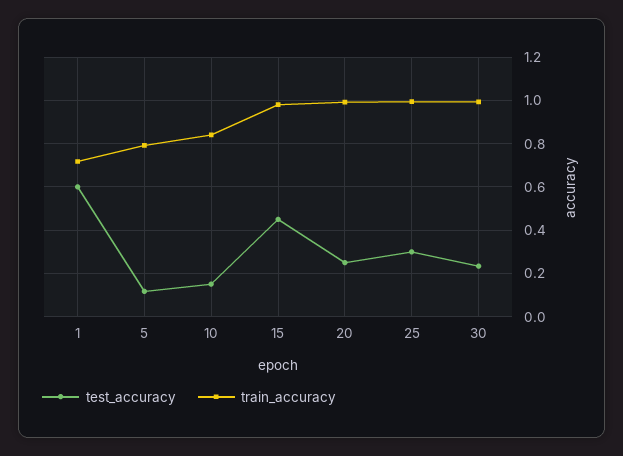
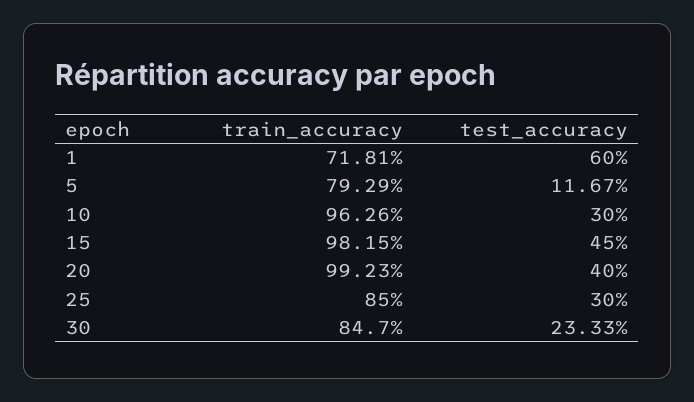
  {
    "test_accuracy": {
      "1": 0.6,
      "5": 0.1167,
-     "10": 0.15,
+     "10": 0.3,
      "15": 0.45,
-     "20": 0.25,
+     "20": 0.4,
      "25": 0.3,
      "30": 0.2333
    },
    "train_accuracy": {
      "1": 0.7181,
      "5": 0.7929,
-     "10": 0.85,
+     "10": 0.9626,
      "15": 0.9815,
      "20": 0.9923,
-     "25": 1,
+     "25": 0.85,
-     "30": 1
+     "30": 0.847
    }
  }

